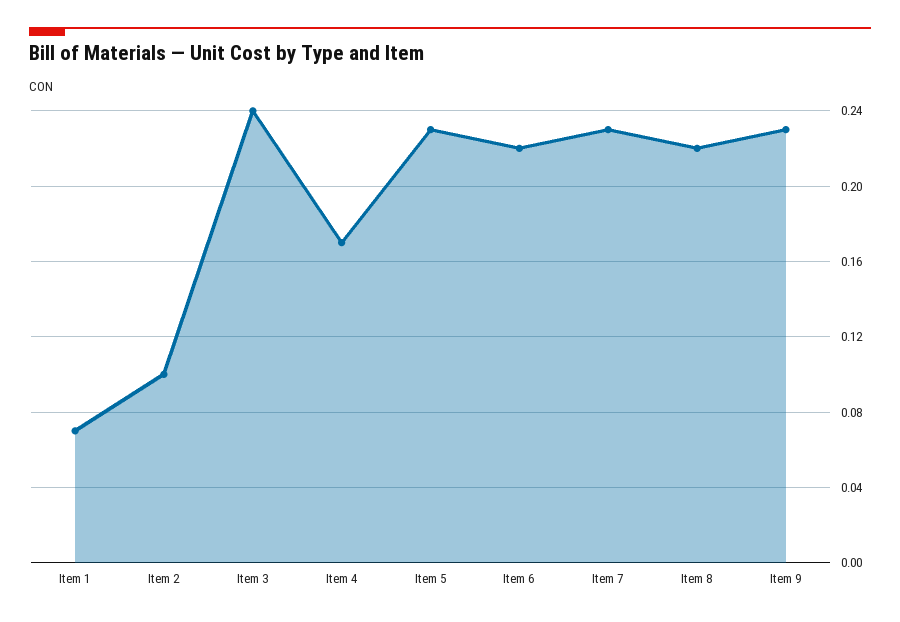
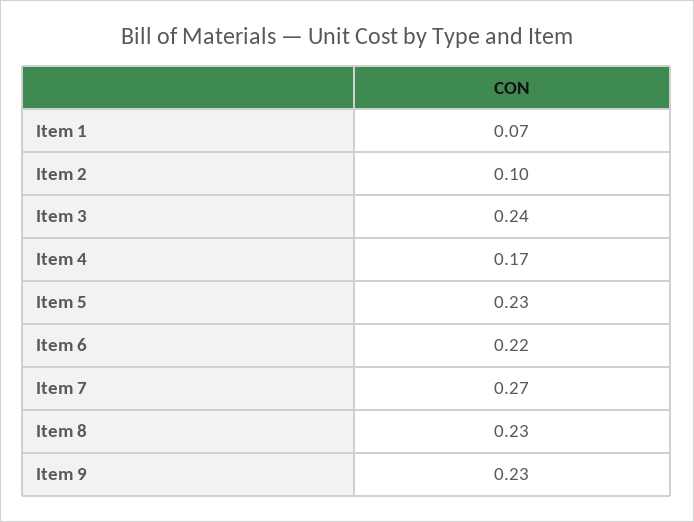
  {
    "Item 1": 0.07,
    "Item 2": 0.1,
    "Item 3": 0.24,
    "Item 4": 0.17,
    "Item 5": 0.23,
    "Item 6": 0.22,
-   "Item 7": 0.23,
+   "Item 7": 0.27,
-   "Item 8": 0.22,
+   "Item 8": 0.23,
    "Item 9": 0.23
  }

